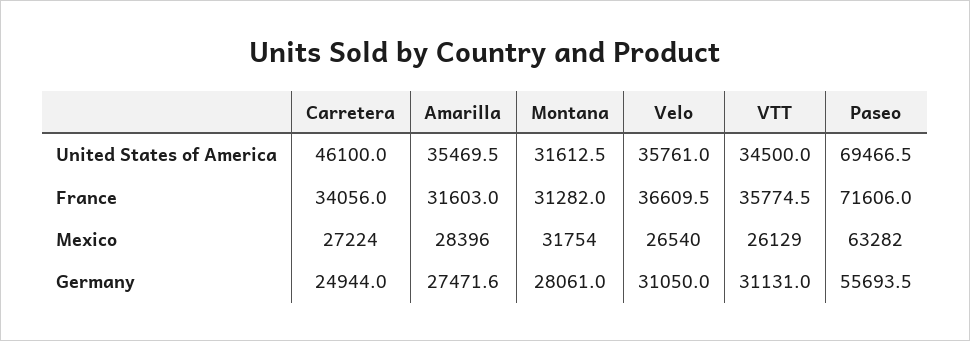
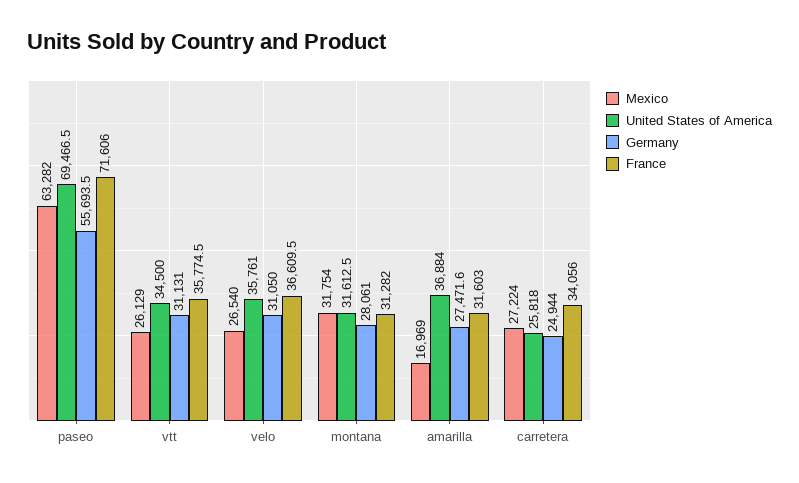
  {
    "United States of America": {
-     "Carretera": 46100,
+     "Carretera": 25818,
-     "Amarilla": 35469.5,
+     "Amarilla": 36884,
      "Montana": 31612.5,
      "Velo": 35761,
      "VTT": 34500,
      "Paseo": 69466.5
    },
    "France": {
      "Carretera": 34056,
      "Amarilla": 31603,
      "Montana": 31282,
      "Velo": 36609.5,
      "VTT": 35774.5,
      "Paseo": 71606
    },
    "Mexico": {
      "Carretera": 27224,
-     "Amarilla": 28396,
+     "Amarilla": 16969,
      "Montana": 31754,
      "Velo": 26540,
      "VTT": 26129,
      "Paseo": 63282
    },
    "Germany": {
      "Carretera": 24944,
      "Amarilla": 27471.6,
      "Montana": 28061,
      "Velo": 31050,
      "VTT": 31131,
      "Paseo": 55693.5
    }
  }

